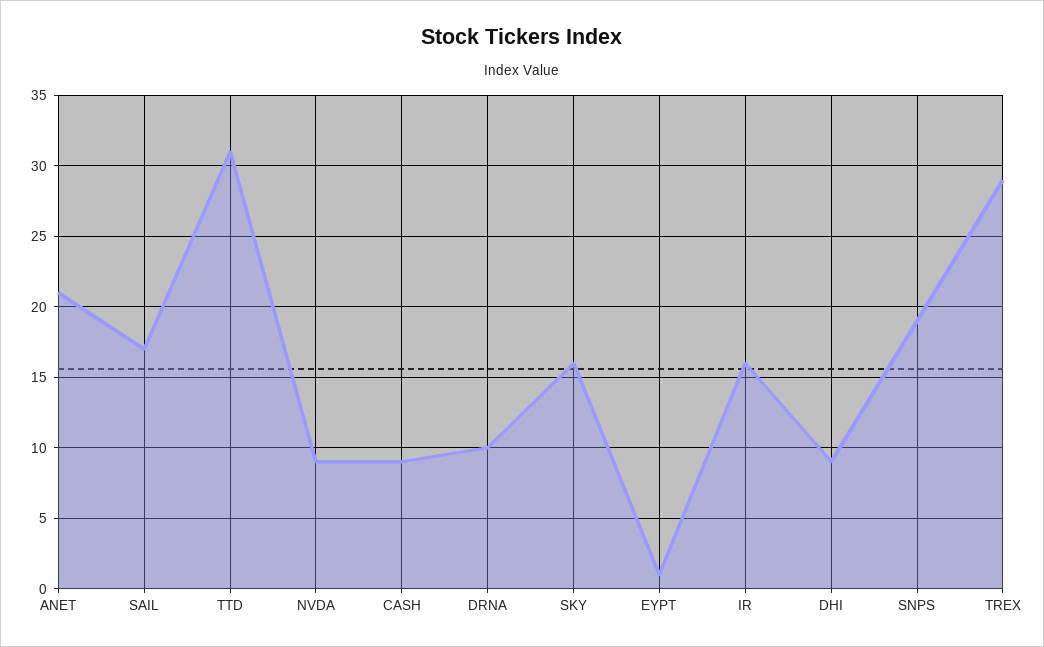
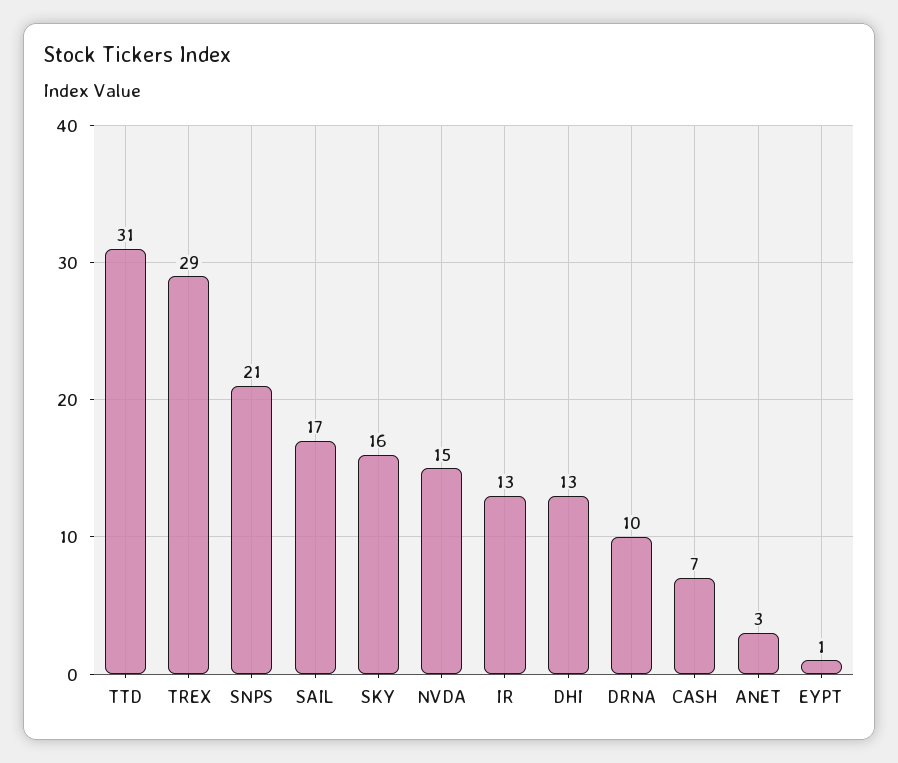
  {
-   "ANET": 21,
+   "ANET": 3,
    "SAIL": 17,
    "TTD": 31,
-   "NVDA": 9,
+   "NVDA": 15,
-   "CASH": 9,
+   "CASH": 7,
    "DRNA": 10,
    "SKY": 16,
    "EYPT": 1,
-   "IR": 16,
+   "IR": 13,
-   "DHI": 9,
+   "DHI": 13,
-   "SNPS": 19,
+   "SNPS": 21,
    "TREX": 29
  }

